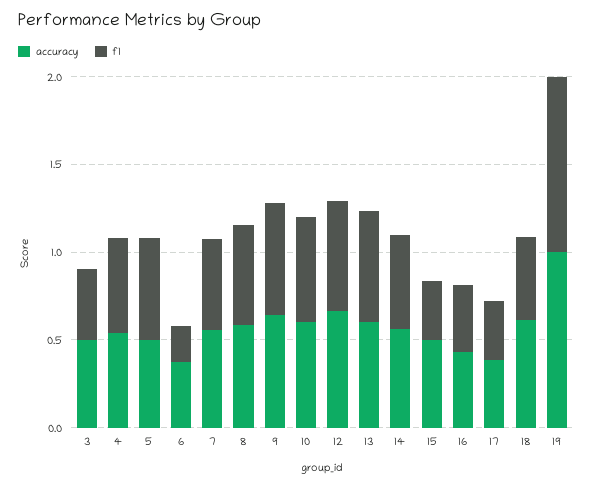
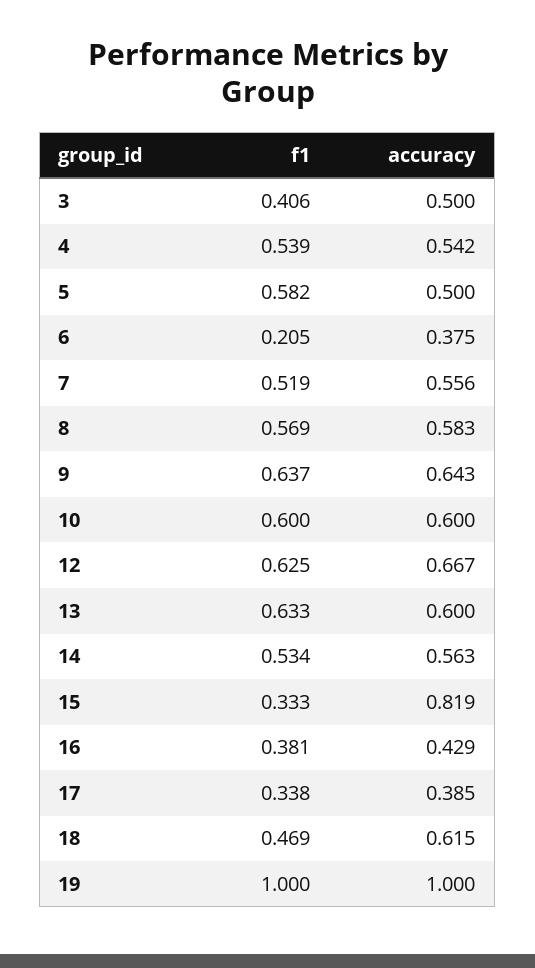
  {
    "accuracy": {
      "3": 0.5,
      "4": 0.542,
      "5": 0.5,
      "6": 0.375,
      "7": 0.556,
      "8": 0.583,
      "9": 0.643,
      "10": 0.6,
      "12": 0.667,
      "13": 0.6,
      "14": 0.563,
-     "15": 0.5,
+     "15": 0.819,
      "16": 0.429,
      "17": 0.385,
      "18": 0.615,
      "19": 1
    },
    "f1": {
      "3": 0.406,
      "4": 0.539,
      "5": 0.582,
      "6": 0.205,
      "7": 0.519,
      "8": 0.569,
      "9": 0.637,
      "10": 0.6,
      "12": 0.625,
      "13": 0.633,
      "14": 0.534,
      "15": 0.333,
      "16": 0.381,
      "17": 0.338,
      "18": 0.469,
      "19": 1
    }
  }

